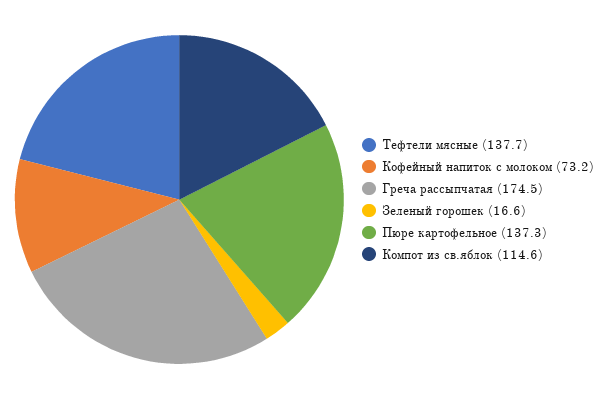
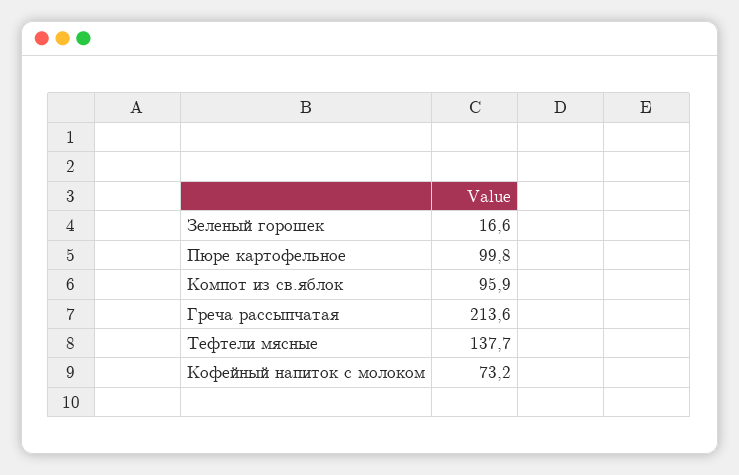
  {
    "Тефтели мясные": 137.7,
    "Кофейный напиток с молоком": 73.2,
-   "Греча рассыпчатая": 174.5,
+   "Греча рассыпчатая": 213.6,
    "Зеленый горошек": 16.6,
-   "Пюре картофельное": 137.3,
+   "Пюре картофельное": 99.8,
-   "Компот из св.яблок": 114.6
+   "Компот из св.яблок": 95.9
  }

